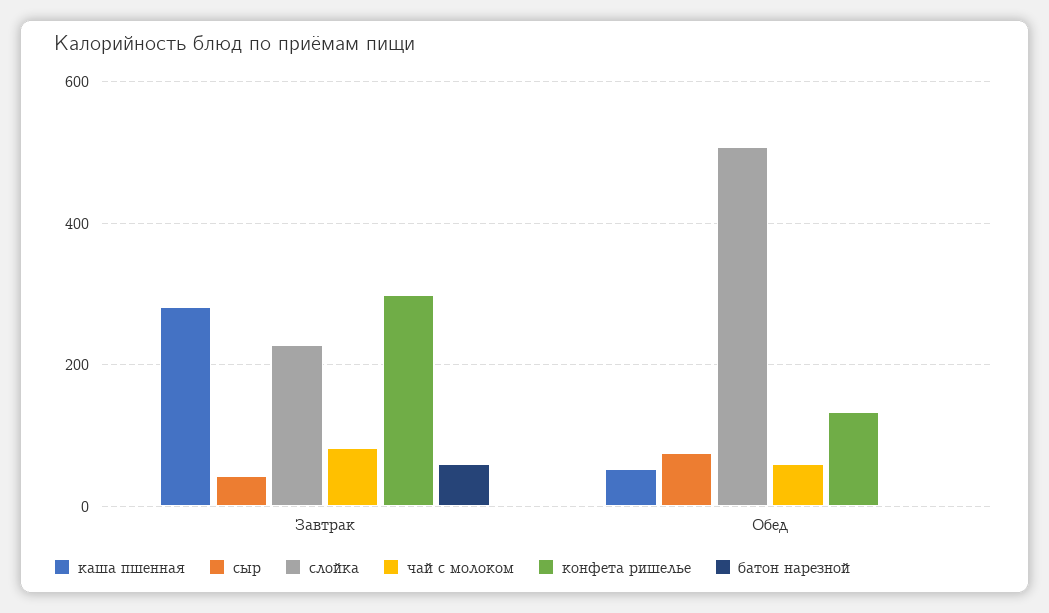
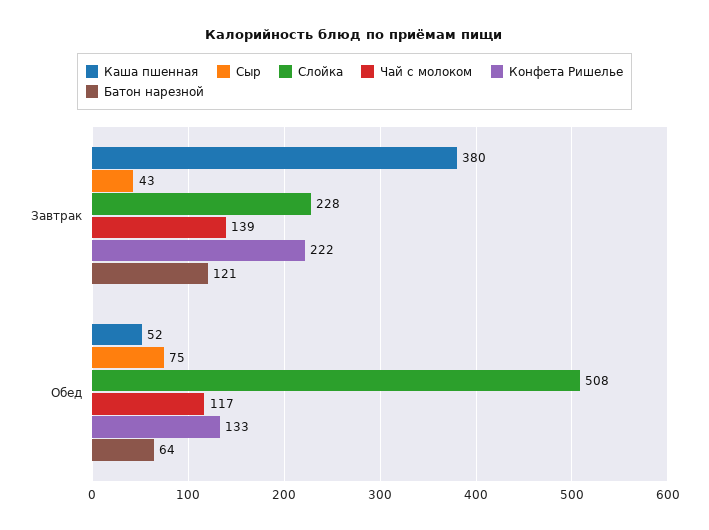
  {
    "каша пшенная": {
-     "Завтрак": 280,
+     "Завтрак": 380,
      "Обед": 52
    },
    "сыр": {
      "Завтрак": 43,
      "Обед": 75
    },
    "слойка": {
      "Завтрак": 228,
      "Обед": 508
    },
    "чай с молоком": {
-     "Завтрак": 80,
+     "Завтрак": 139,
-     "Обед": 60
+     "Обед": 117
    },
    "конфета ришелье": {
-     "Завтрак": 300,
+     "Завтрак": 222,
      "Обед": 133
    },
    "батон нарезной": {
-     "Завтрак": 60,
+     "Завтрак": 121,
-     "Обед": 0
+     "Обед": 64
    }
  }

